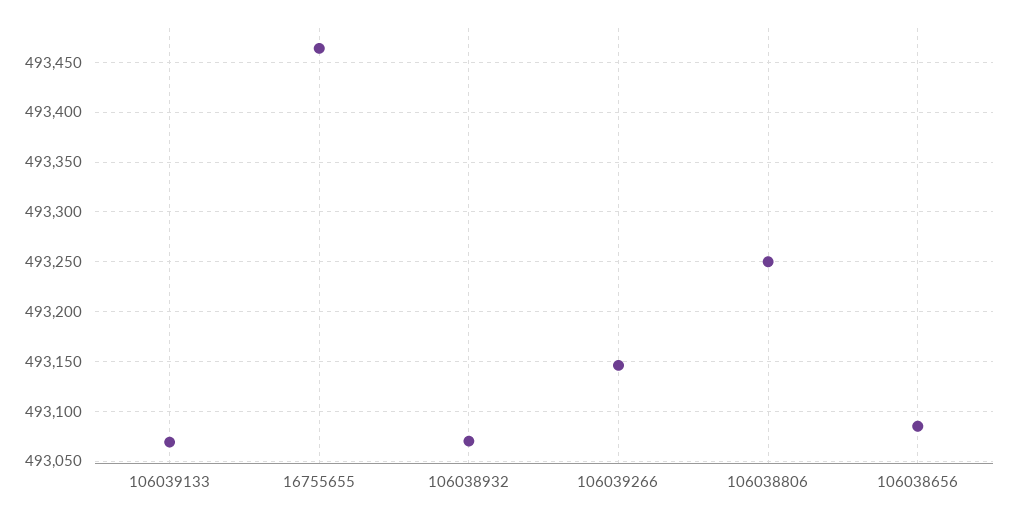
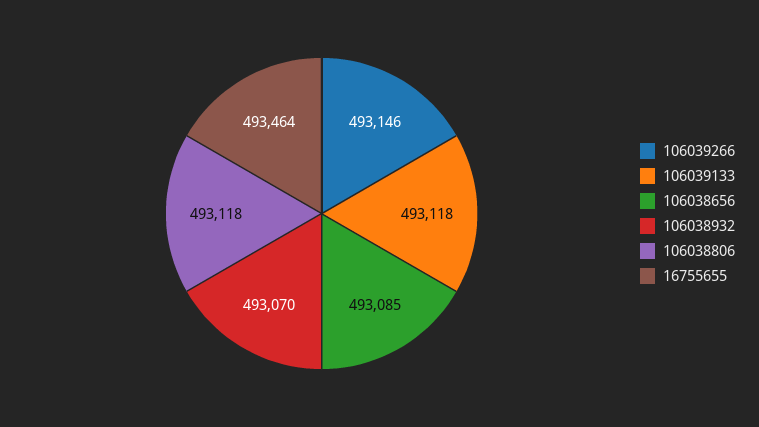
  {
-   "106039133": 493070,
+   "106039133": 493118,
    "16755655": 493464,
    "106038932": 493070,
    "106039266": 493146,
-   "106038806": 493250,
+   "106038806": 493118,
    "106038656": 493085
  }

